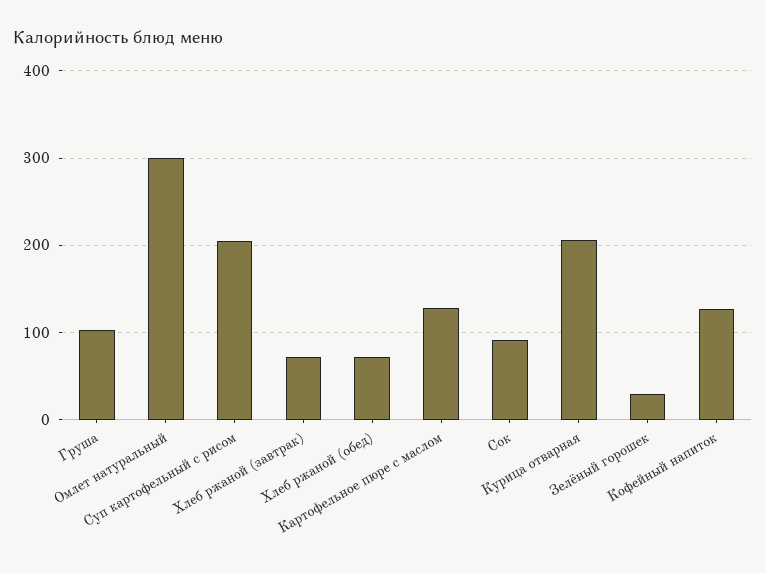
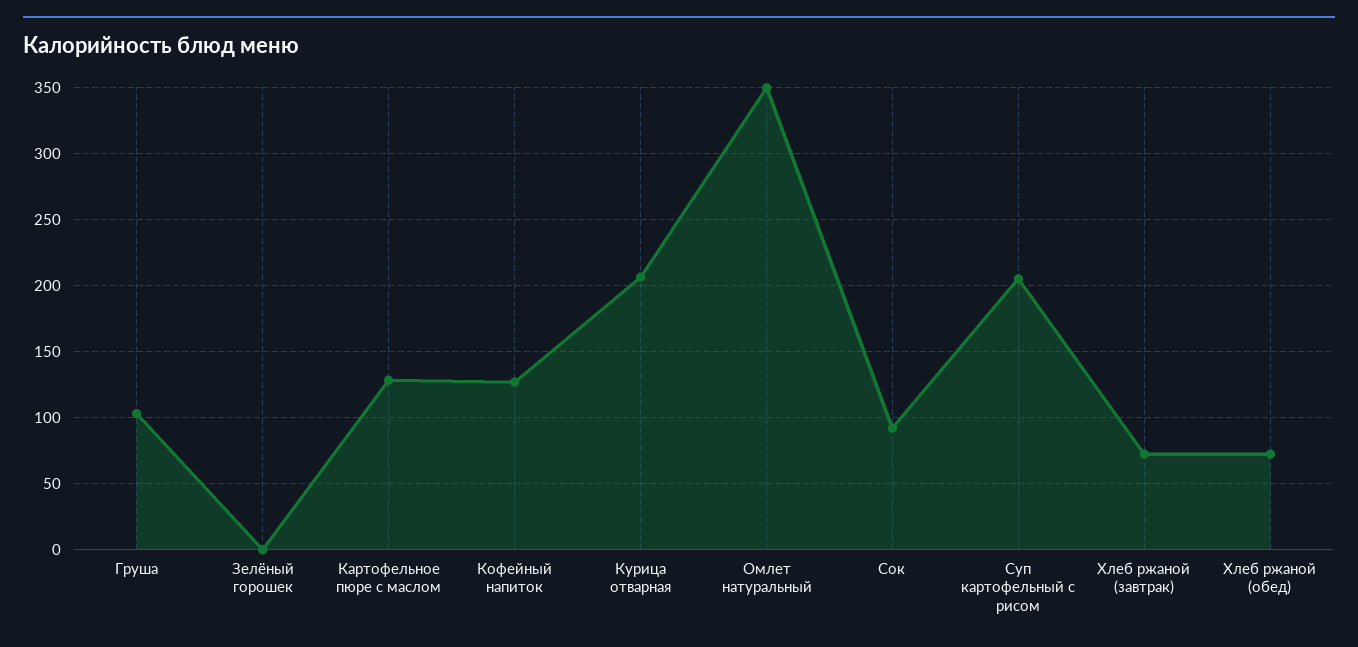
  {
    "Груша": 105,
-   "Омлет натуральный": 300,
+   "Омлет натуральный": 350,
    "Суп картофельный с рисом": 205,
    "Хлеб ржаной (завтрак)": 70,
    "Хлеб ржаной (обед)": 70,
    "Картофельное пюре с маслом": 130,
    "Сок": 90,
    "Курица отварная": 205,
-   "Зелёный горошек": 30,
+   "Зелёный горошек": 0,
    "Кофейный напиток": 125
  }

